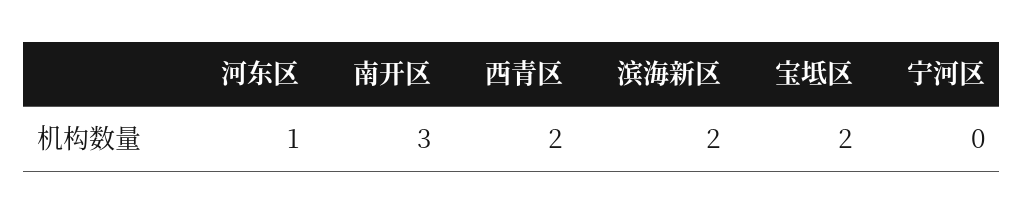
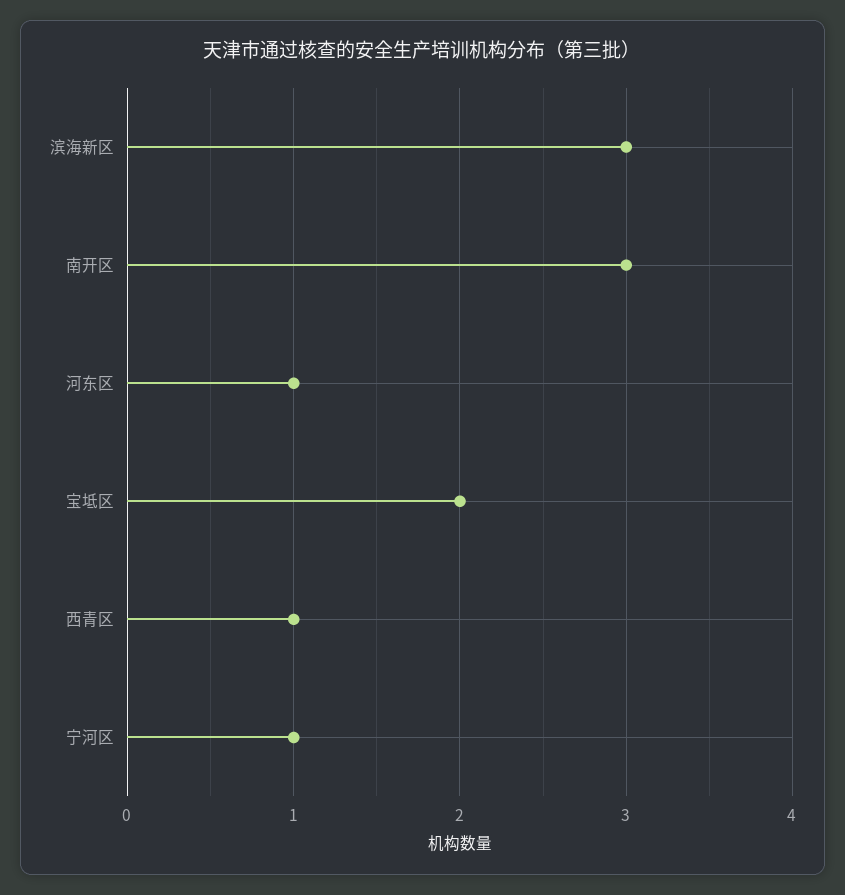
  {
    "河东区": 1,
    "南开区": 3,
-   "西青区": 2,
+   "西青区": 1,
-   "滨海新区": 2,
+   "滨海新区": 3,
    "宝坻区": 2,
-   "宁河区": 0
+   "宁河区": 1
  }

